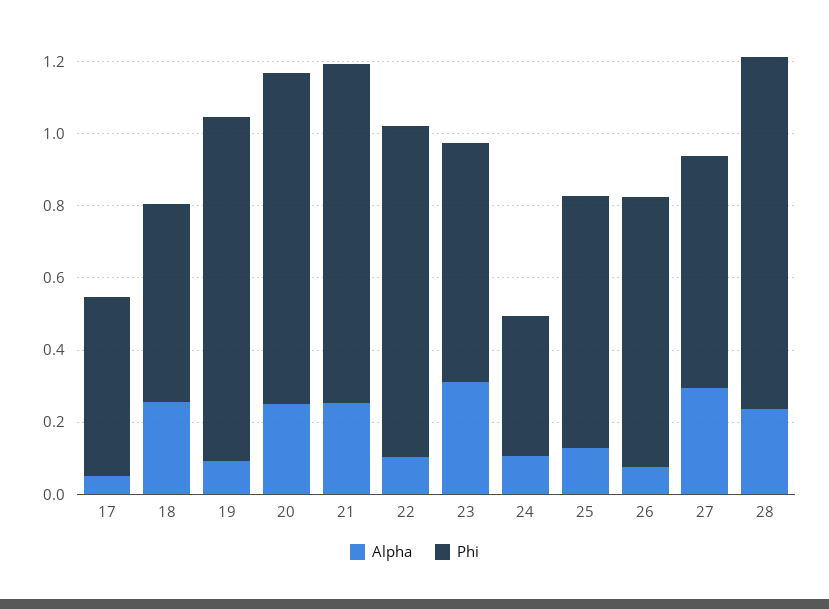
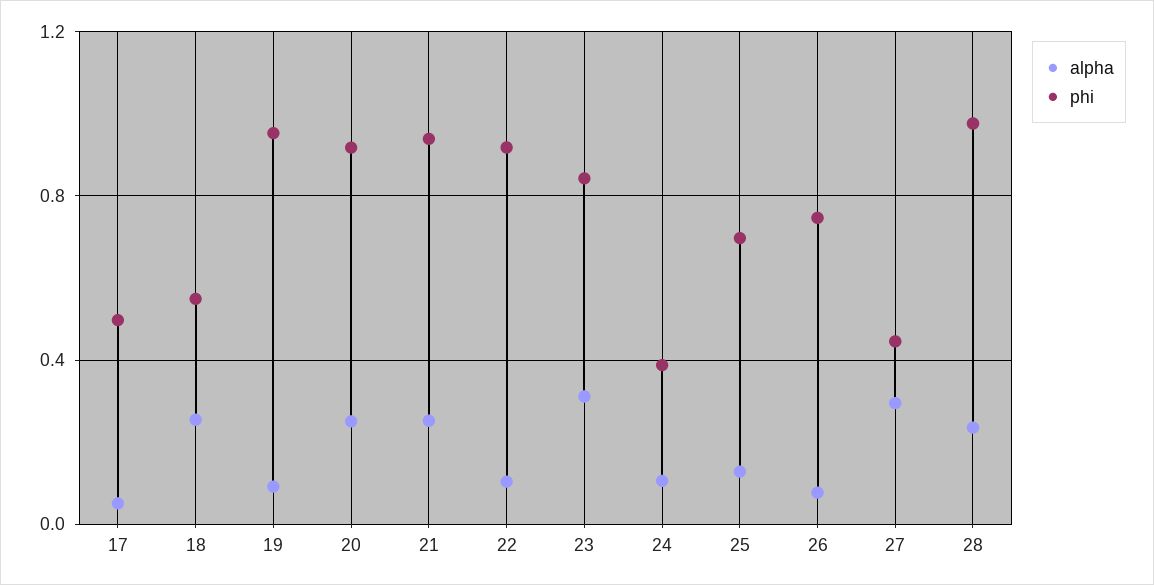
  {
    "Alpha": {
      "17": 0.05,
      "18": 0.25,
      "19": 0.1,
      "20": 0.25,
      "21": 0.25,
      "22": 0.1,
      "23": 0.3,
      "24": 0.1,
      "25": 0.15,
      "26": 0.1,
      "27": 0.3,
      "28": 0.25
    },
    "Phi": {
      "17": 0.5,
      "18": 0.55,
      "19": 0.95,
      "20": 0.9,
      "21": 0.95,
      "22": 0.9,
-     "23": 0.65,
+     "23": 0.85,
      "24": 0.4,
      "25": 0.7,
      "26": 0.75,
-     "27": 0.65,
+     "27": 0.45,
      "28": 1
    }
  }

